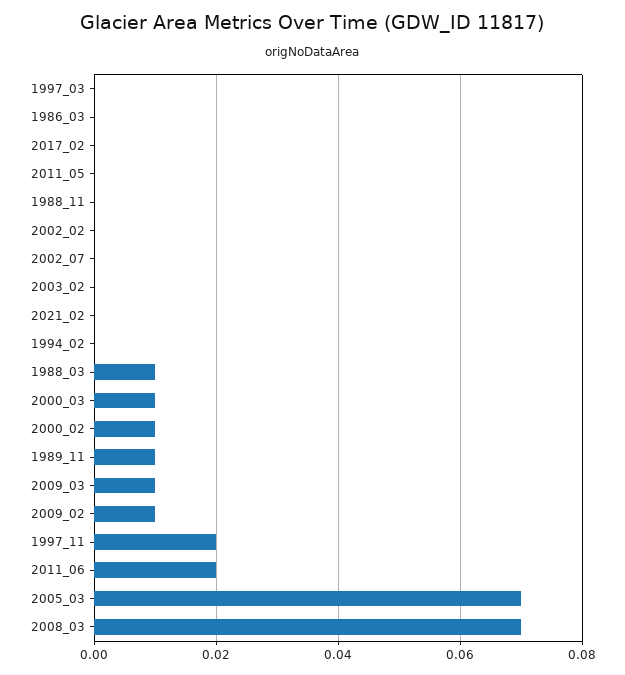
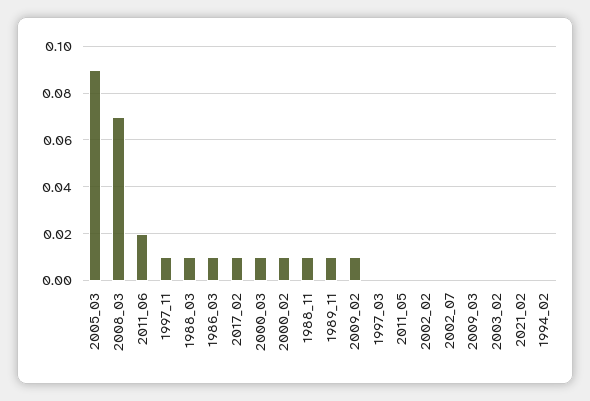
  {
    "1997_03": 0,
-   "1986_03": 0,
+   "1986_03": 0.01,
-   "2017_02": 0,
+   "2017_02": 0.01,
    "2011_05": 0,
-   "1988_11": 0,
+   "1988_11": 0.01,
    "2002_02": 0,
    "2002_07": 0,
    "2003_02": 0,
    "2021_02": 0,
    "1994_02": 0,
    "1988_03": 0.01,
    "2000_03": 0.01,
    "2000_02": 0.01,
    "1989_11": 0.01,
-   "2009_03": 0.01,
+   "2009_03": 0,
    "2009_02": 0.01,
-   "1997_11": 0.02,
+   "1997_11": 0.01,
    "2011_06": 0.02,
-   "2005_03": 0.07,
+   "2005_03": 0.09,
    "2008_03": 0.07
  }

